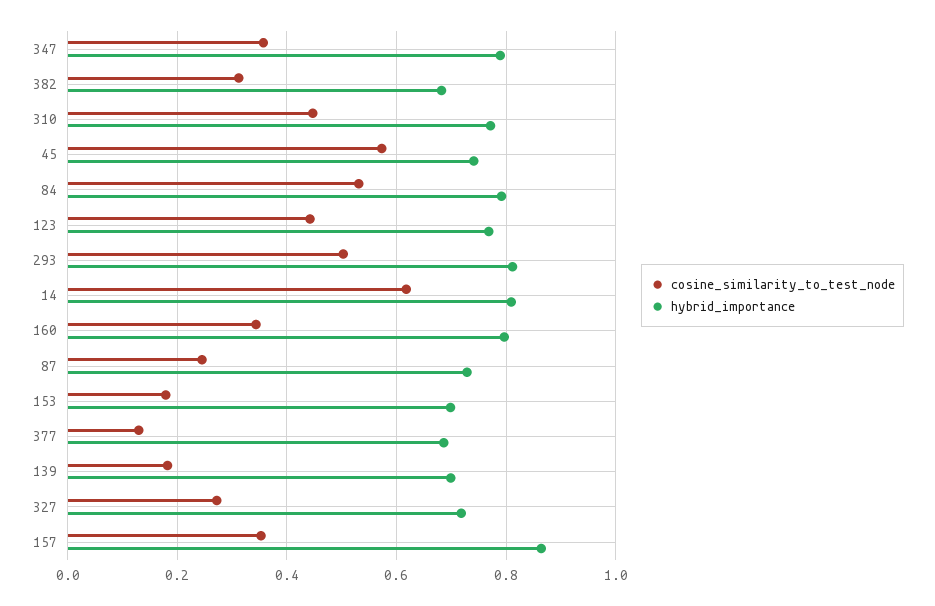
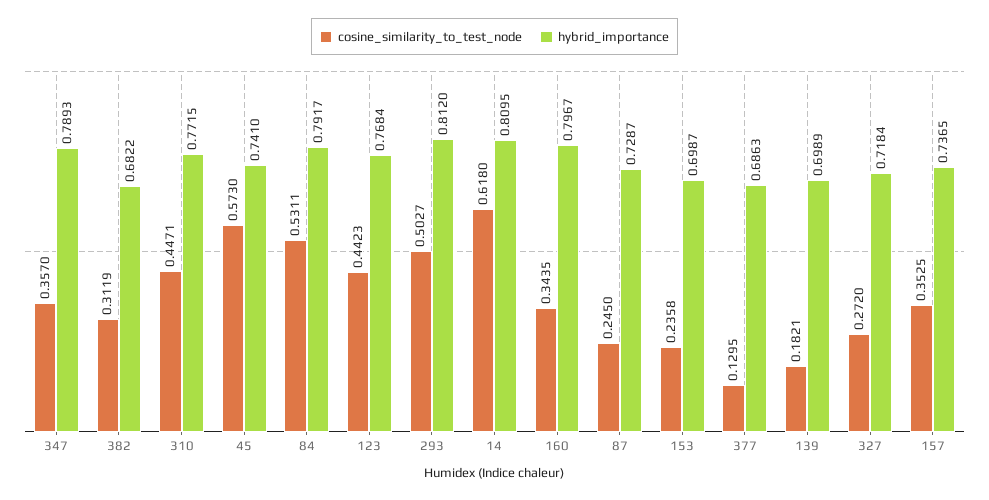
  {
    "cosine_similarity_to_test_node": {
      "347": 0.357,
      "382": 0.3119,
      "310": 0.4471,
      "45": 0.573,
      "84": 0.5311,
      "123": 0.4423,
      "293": 0.5027,
      "14": 0.618,
      "160": 0.3435,
      "87": 0.245,
-     "153": 0.18,
+     "153": 0.2358,
      "377": 0.1295,
      "139": 0.1821,
      "327": 0.272,
      "157": 0.3525
    },
    "hybrid_importance": {
      "347": 0.7893,
      "382": 0.6822,
      "310": 0.7715,
      "45": 0.741,
      "84": 0.7917,
      "123": 0.7684,
      "293": 0.812,
      "14": 0.8095,
      "160": 0.7967,
      "87": 0.7287,
      "153": 0.6987,
      "377": 0.6863,
      "139": 0.6989,
      "327": 0.7184,
-     "157": 0.86
+     "157": 0.7365
    }
  }

